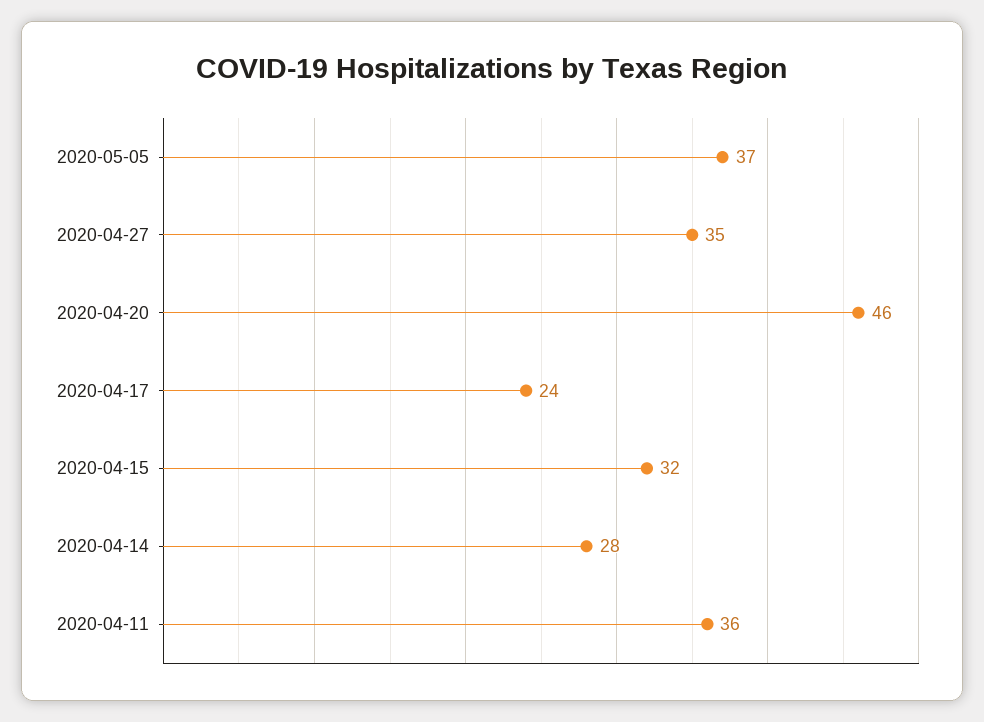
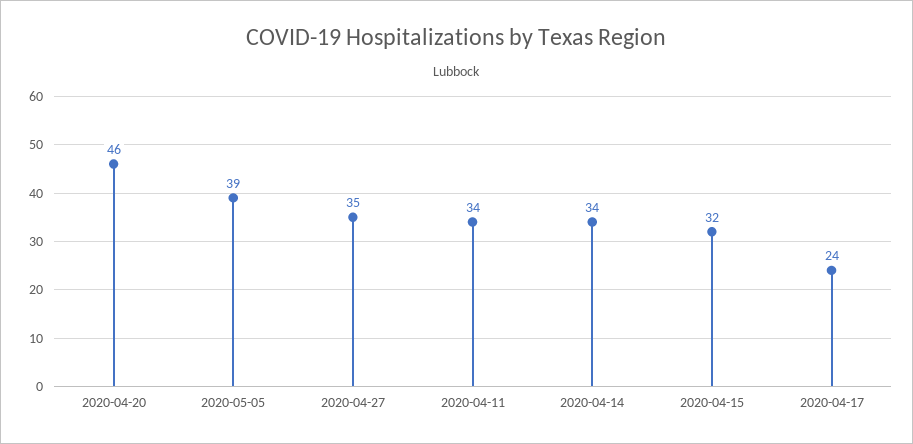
  {
-   "2020-05-05": 37,
+   "2020-05-05": 39,
    "2020-04-27": 35,
    "2020-04-20": 46,
    "2020-04-17": 24,
    "2020-04-15": 32,
-   "2020-04-14": 28,
+   "2020-04-14": 34,
-   "2020-04-11": 36
+   "2020-04-11": 34
  }

